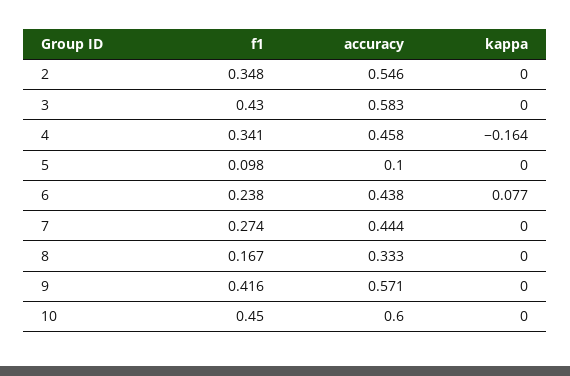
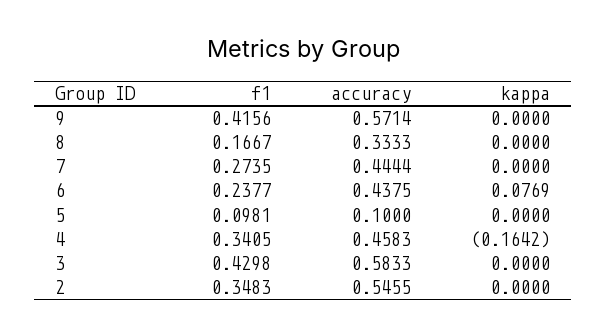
  {
    "f1": {
      "2": 0.3483,
      "3": 0.4298,
      "4": 0.3405,
      "5": 0.0981,
      "6": 0.2377,
      "7": 0.2735,
      "8": 0.1667,
-     "9": 0.4156,
+     "9": 0.4156
-     "10": 0.45
    },
    "accuracy": {
      "2": 0.5455,
      "3": 0.5833,
      "4": 0.4583,
      "5": 0.1,
      "6": 0.4375,
      "7": 0.4444,
      "8": 0.3333,
-     "9": 0.5714,
+     "9": 0.5714
-     "10": 0.6
    },
    "kappa": {
      "2": 0,
      "3": 0,
      "4": -0.1642,
      "5": 0,
      "6": 0.0769,
      "7": 0,
      "8": 0,
-     "9": 0,
+     "9": 0
-     "10": 0
    }
  }

